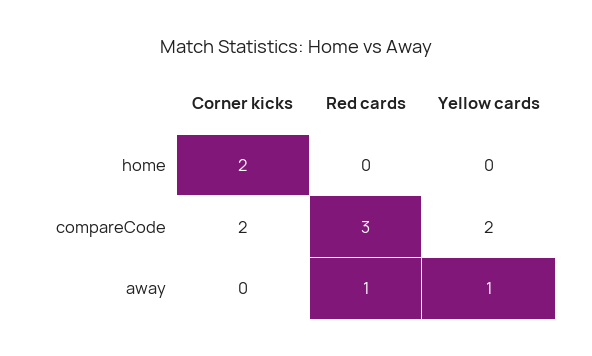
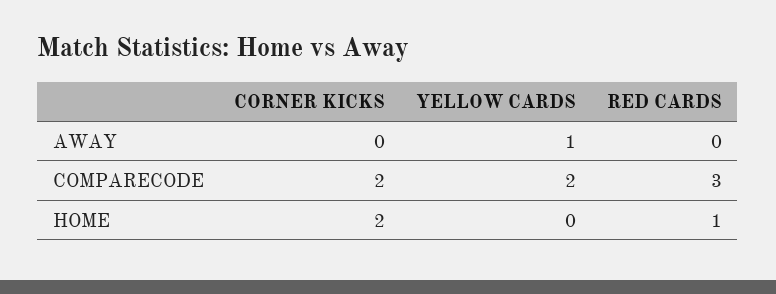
  {
    "Corner kicks": {
      "home": 2,
      "compareCode": 2,
      "away": 0
    },
    "Red cards": {
-     "home": 0,
+     "home": 1,
      "compareCode": 3,
-     "away": 1
+     "away": 0
    },
    "Yellow cards": {
      "home": 0,
      "compareCode": 2,
      "away": 1
    }
  }

